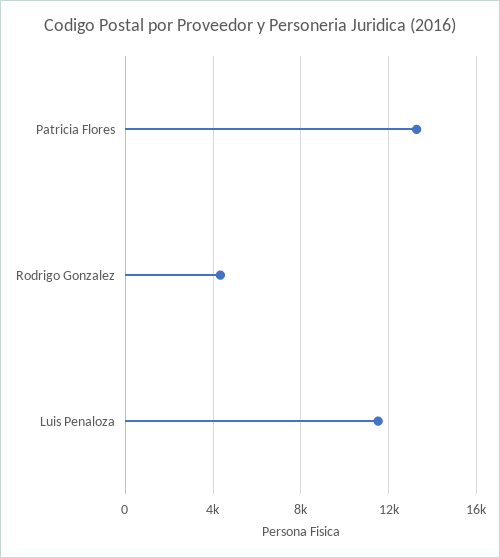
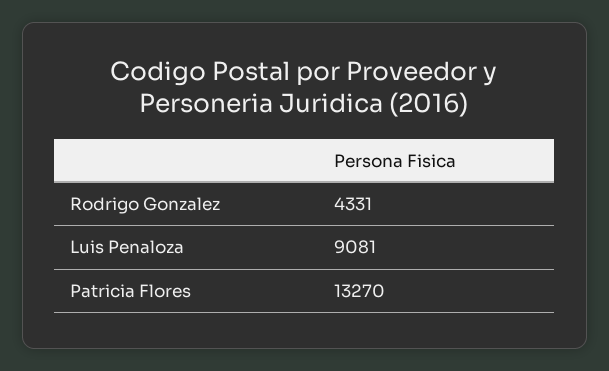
  {
    "Patricia Flores": 13270,
    "Rodrigo Gonzalez": 4331,
-   "Luis Penaloza": 11500
+   "Luis Penaloza": 9081
  }

